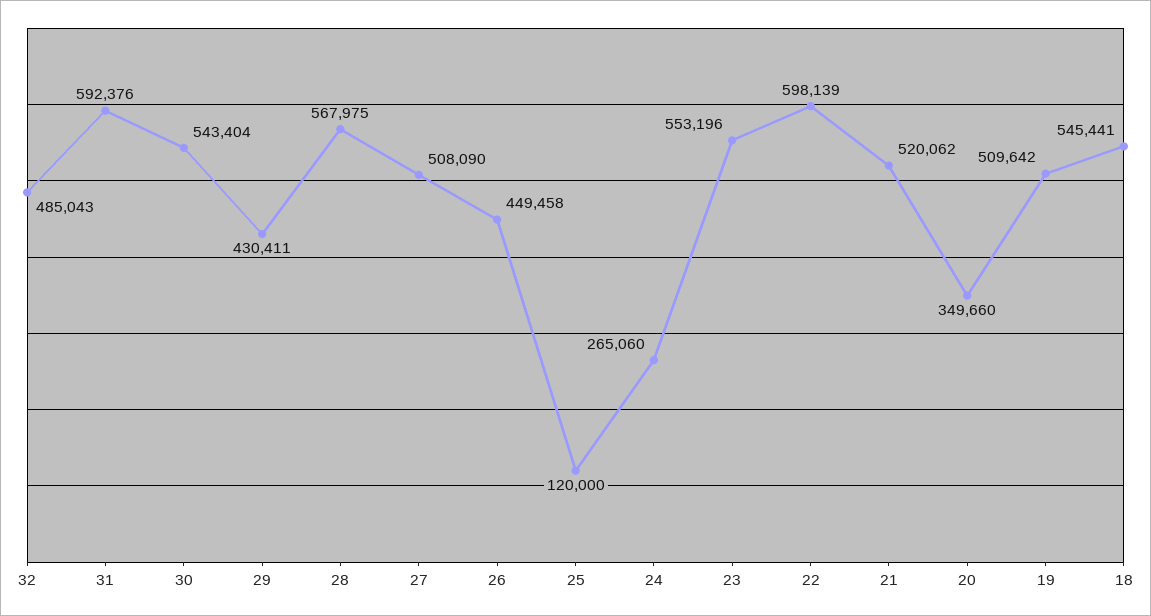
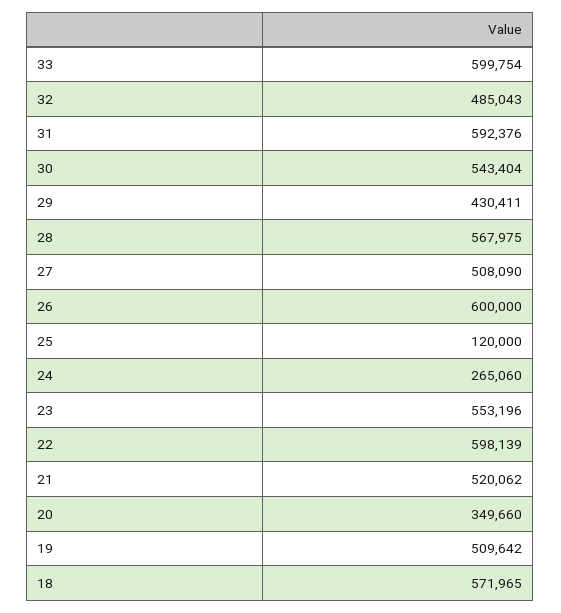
  {
    "32": 485043,
    "31": 592376,
    "30": 543404,
    "29": 430411,
    "28": 567975,
    "27": 508090,
-   "26": 449458,
+   "26": 600000,
    "25": 120000,
    "24": 265060,
    "23": 553196,
    "22": 598139,
    "21": 520062,
    "20": 349660,
    "19": 509642,
-   "18": 545441
+   "18": 571965,
+   "33": 599754
  }

